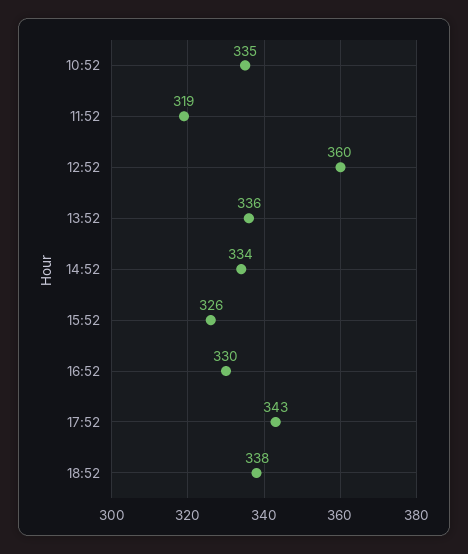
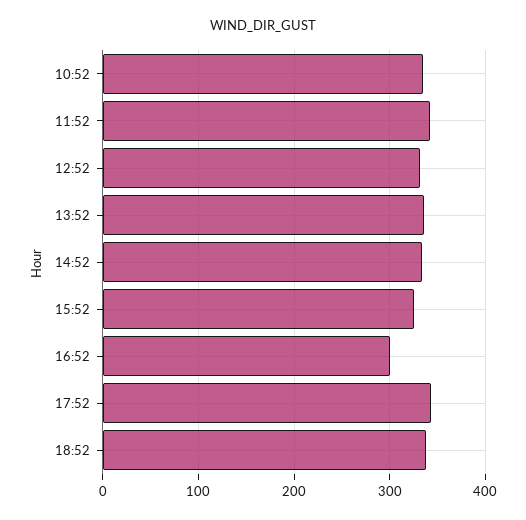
  {
    "10:52": 335,
-   "11:52": 319,
+   "11:52": 340,
-   "12:52": 360,
+   "12:52": 330,
    "13:52": 336,
    "14:52": 334,
    "15:52": 326,
-   "16:52": 330,
+   "16:52": 300,
    "17:52": 343,
    "18:52": 338
  }

